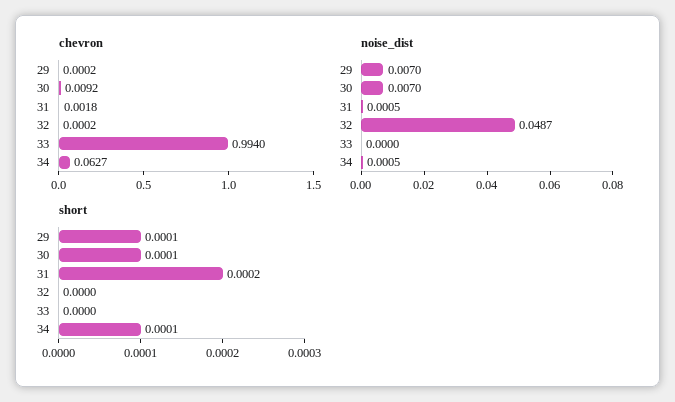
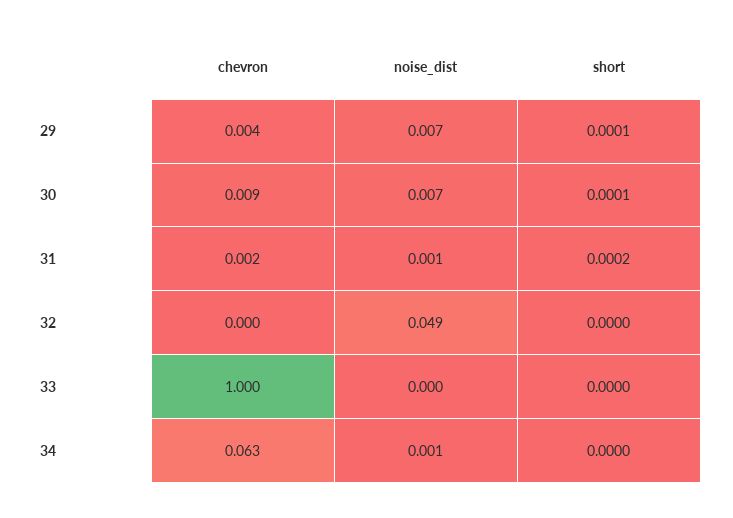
  {
    "chevron": {
-     "29": 0.0002,
+     "29": 0.004,
      "30": 0.0092,
      "31": 0.0018,
      "32": 0.0002,
-     "33": 0.994,
+     "33": 1,
      "34": 0.0627
    },
    "noise_dist": {
      "29": 0.007,
      "30": 0.007,
      "31": 0.0005,
      "32": 0.0487,
      "33": 0,
      "34": 0.0005
    },
    "short": {
      "29": 0.0001,
      "30": 0.0001,
      "31": 0.0002,
      "32": 0,
      "33": 0,
-     "34": 0.0001
+     "34": 0
    }
  }

